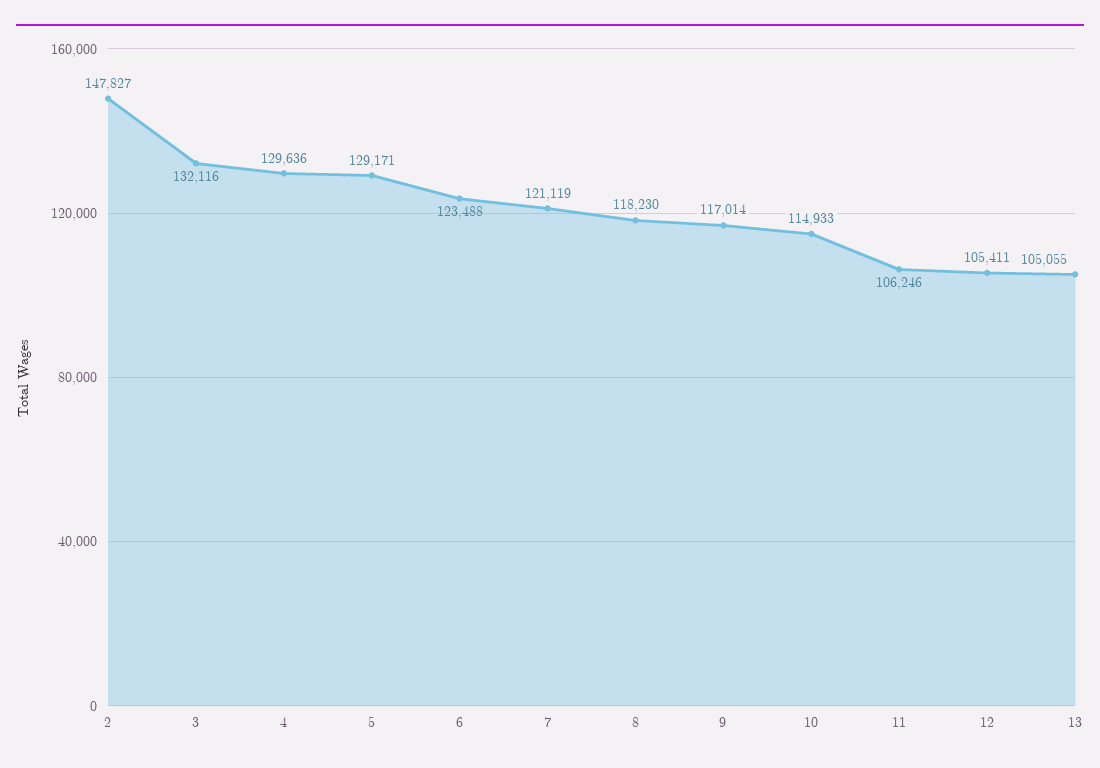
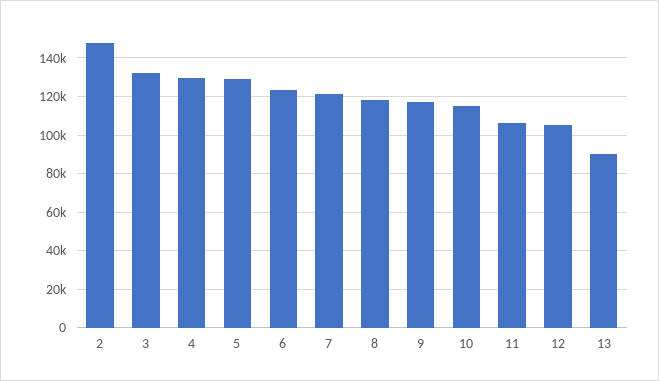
  {
    "2": 147827,
    "3": 132116,
    "4": 129636,
    "5": 129171,
    "6": 123488,
    "7": 121119,
    "8": 118230,
    "9": 117014,
    "10": 114933,
    "11": 106246,
    "12": 105411,
-   "13": 105055
+   "13": 90000
  }

